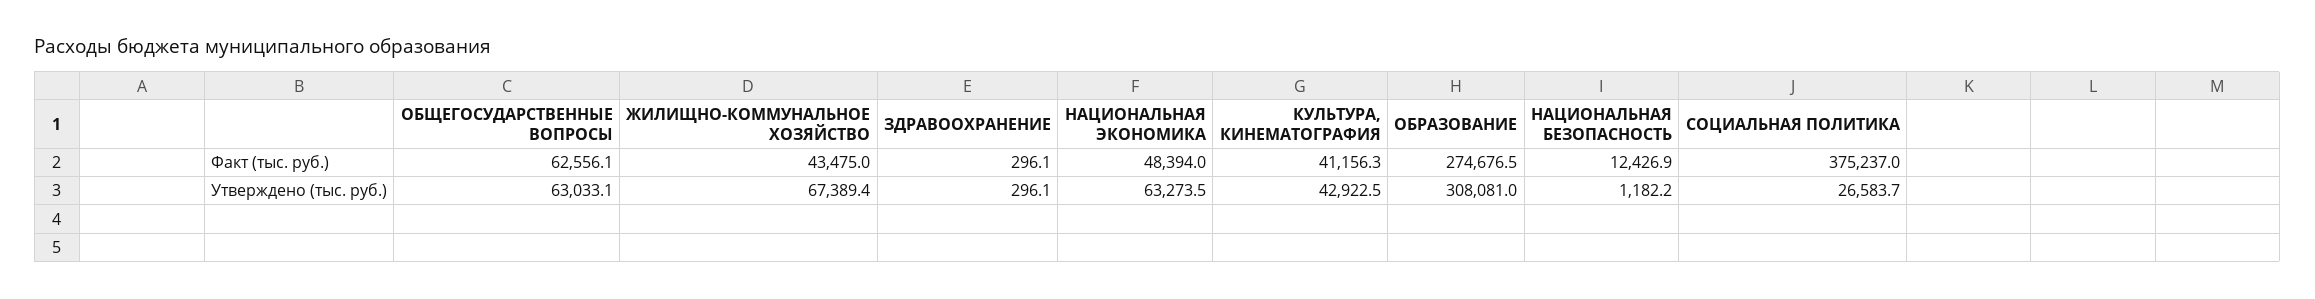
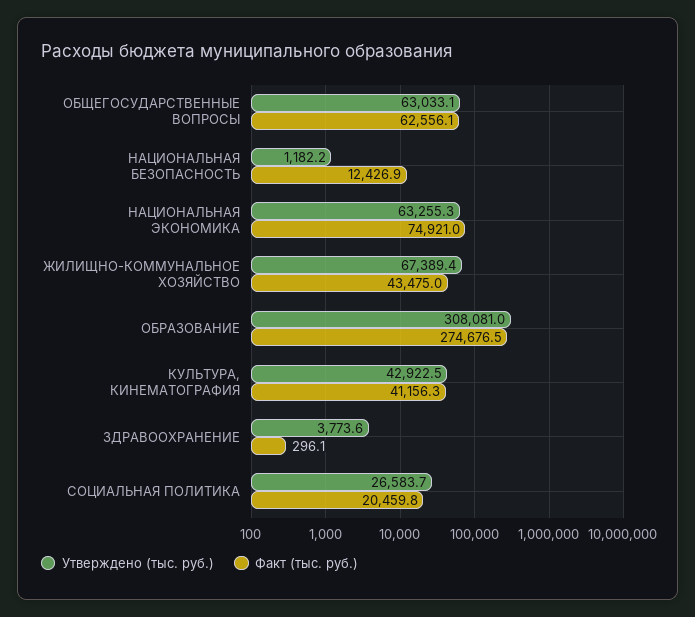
  {
    "Факт (тыс. руб.)": {
      "ОБЩЕГОСУДАРСТВЕННЫЕ ВОПРОСЫ": 62556.1,
      "ЖИЛИЩНО-КОММУНАЛЬНОЕ ХОЗЯЙСТВО": 43475,
      "ЗДРАВООХРАНЕНИЕ": 296.1,
-     "НАЦИОНАЛЬНАЯ ЭКОНОМИКА": 48394,
+     "НАЦИОНАЛЬНАЯ ЭКОНОМИКА": 74921,
      "КУЛЬТУРА, КИНЕМАТОГРАФИЯ": 41156.3,
      "ОБРАЗОВАНИЕ": 274676.5,
      "НАЦИОНАЛЬНАЯ БЕЗОПАСНОСТЬ": 12426.9,
-     "СОЦИАЛЬНАЯ ПОЛИТИКА": 375237
+     "СОЦИАЛЬНАЯ ПОЛИТИКА": 20459.8
    },
    "Утверждено (тыс. руб.)": {
      "ОБЩЕГОСУДАРСТВЕННЫЕ ВОПРОСЫ": 63033.1,
      "ЖИЛИЩНО-КОММУНАЛЬНОЕ ХОЗЯЙСТВО": 67389.4,
-     "ЗДРАВООХРАНЕНИЕ": 296.1,
+     "ЗДРАВООХРАНЕНИЕ": 3773.6,
-     "НАЦИОНАЛЬНАЯ ЭКОНОМИКА": 63273.5,
+     "НАЦИОНАЛЬНАЯ ЭКОНОМИКА": 63255.3,
      "КУЛЬТУРА, КИНЕМАТОГРАФИЯ": 42922.5,
      "ОБРАЗОВАНИЕ": 308081,
      "НАЦИОНАЛЬНАЯ БЕЗОПАСНОСТЬ": 1182.2,
      "СОЦИАЛЬНАЯ ПОЛИТИКА": 26583.7
    }
  }

